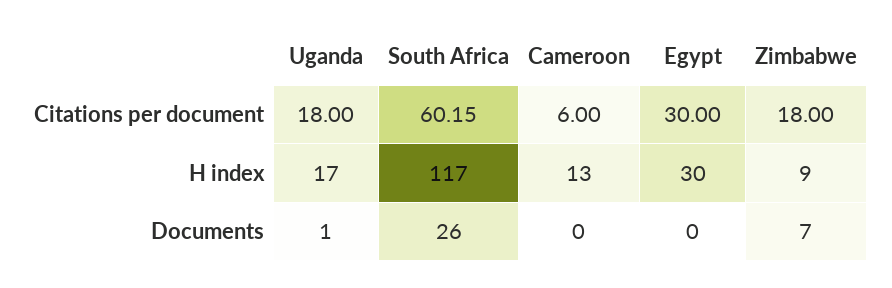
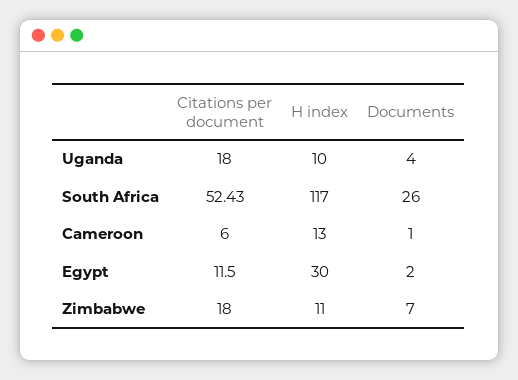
  {
    "Uganda": {
      "Citations per document": 18,
-     "H index": 17,
+     "H index": 10,
-     "Documents": 1
+     "Documents": 4
    },
    "South Africa": {
-     "Citations per document": 60.15,
+     "Citations per document": 52.43,
      "H index": 117,
      "Documents": 26
    },
    "Cameroon": {
      "Citations per document": 6,
      "H index": 13,
-     "Documents": 0
+     "Documents": 1
    },
    "Egypt": {
-     "Citations per document": 30,
+     "Citations per document": 11.5,
      "H index": 30,
-     "Documents": 0
+     "Documents": 2
    },
    "Zimbabwe": {
      "Citations per document": 18,
-     "H index": 9,
+     "H index": 11,
      "Documents": 7
    }
  }

